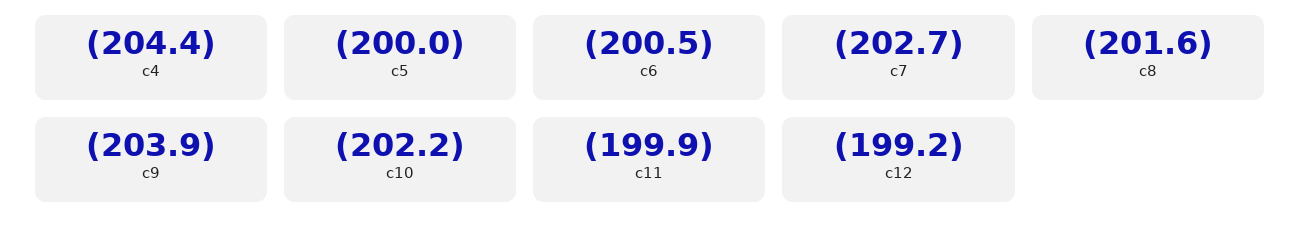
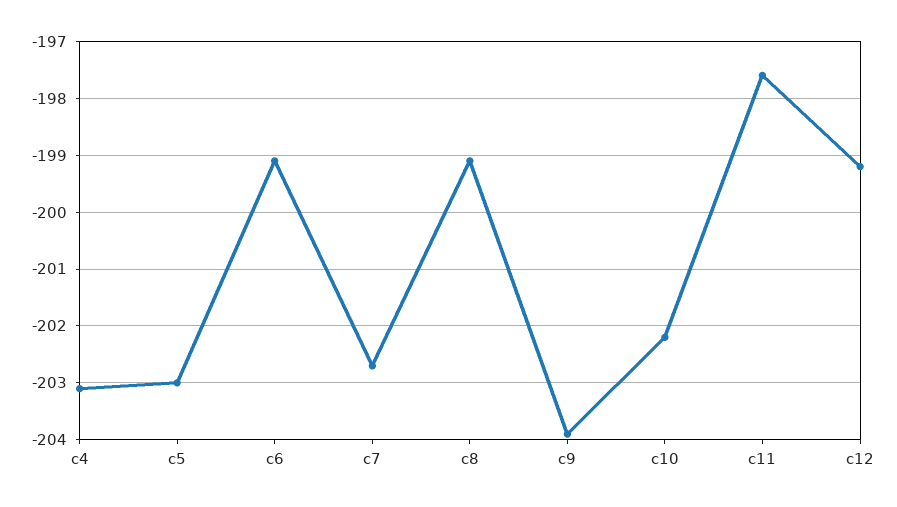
  {
-   "c4": -204.4,
+   "c4": -203,
-   "c5": -200,
+   "c5": -203,
-   "c6": -200.5,
+   "c6": -199,
    "c7": -202.7,
-   "c8": -201.6,
+   "c8": -199,
    "c9": -203.9,
    "c10": -202.2,
-   "c11": -199.9,
+   "c11": -197.5,
    "c12": -199.2
  }

